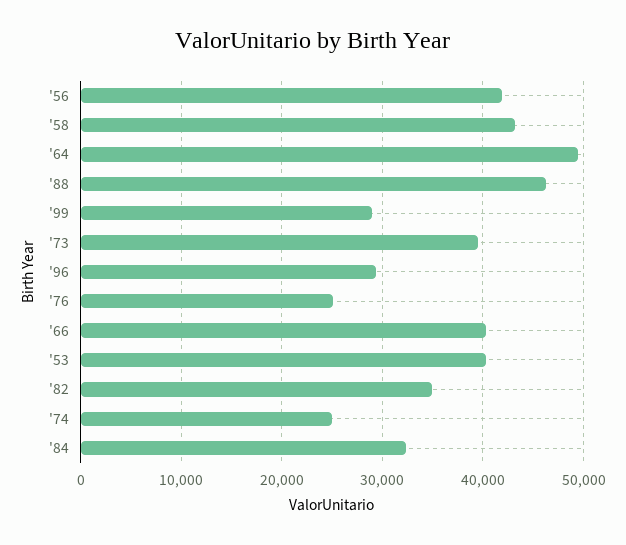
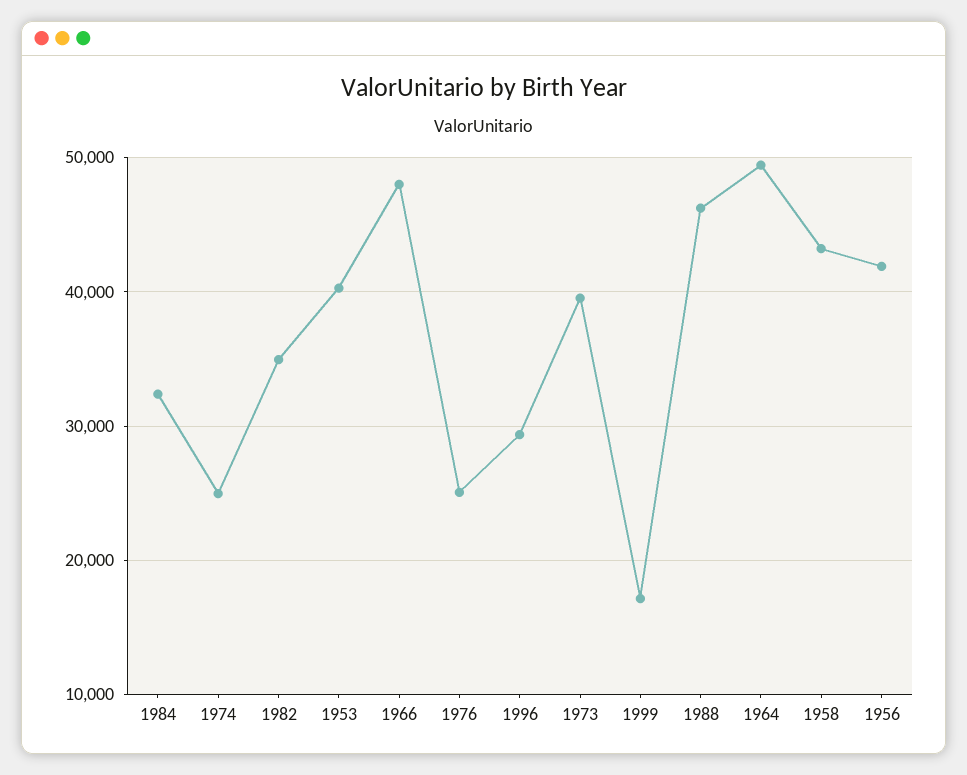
  {
    "'56": 42000,
    "'58": 43000,
    "'64": 49000,
    "'88": 46000,
-   "'99": 29000,
+   "'99": 17000,
    "'73": 40000,
    "'96": 29000,
    "'76": 25000,
-   "'66": 40000,
+   "'66": 48000,
    "'53": 40000,
    "'82": 35000,
    "'74": 25000,
    "'84": 32000
  }

